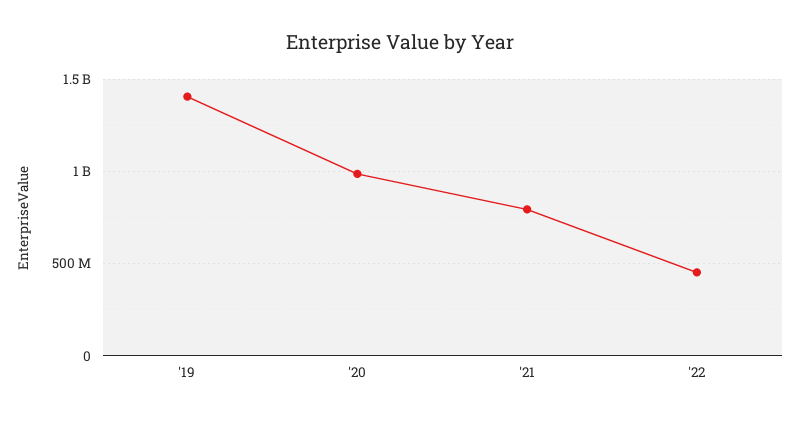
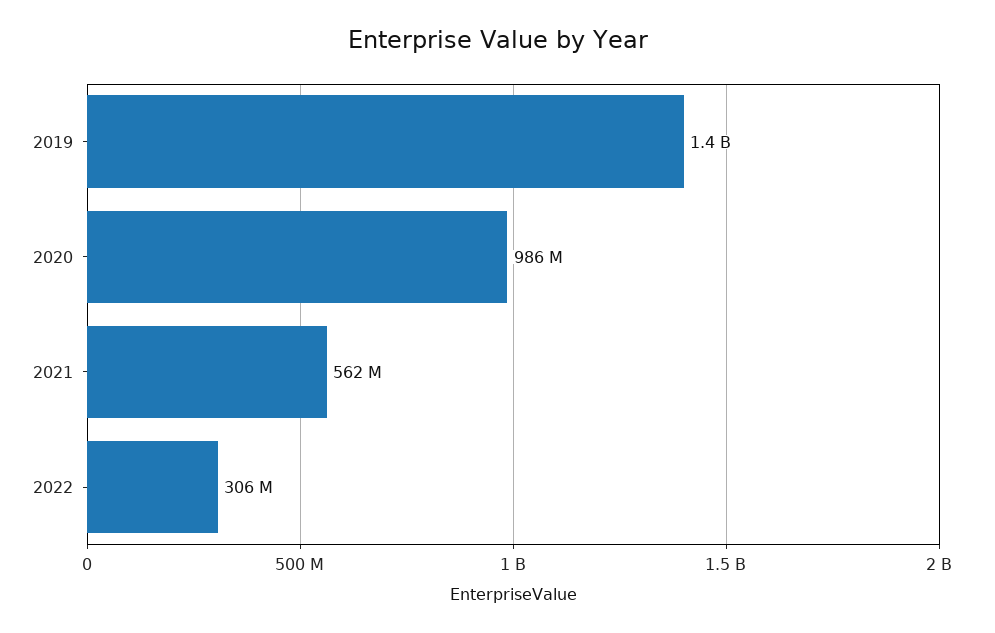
  {
    "'19": 1400000000,
    "'20": 986000000,
-   "'21": 800000000,
+   "'21": 562000000,
-   "'22": 450000000
+   "'22": 306000000
  }

